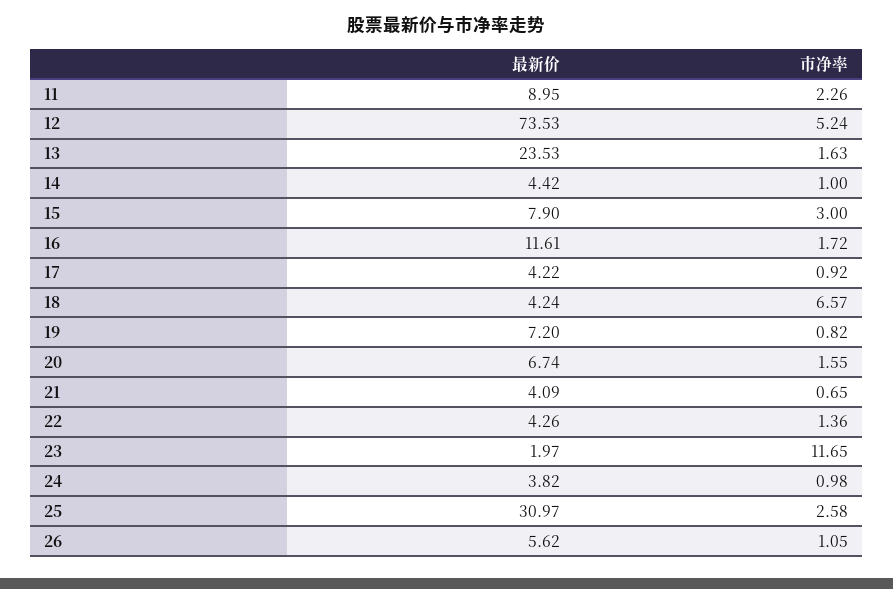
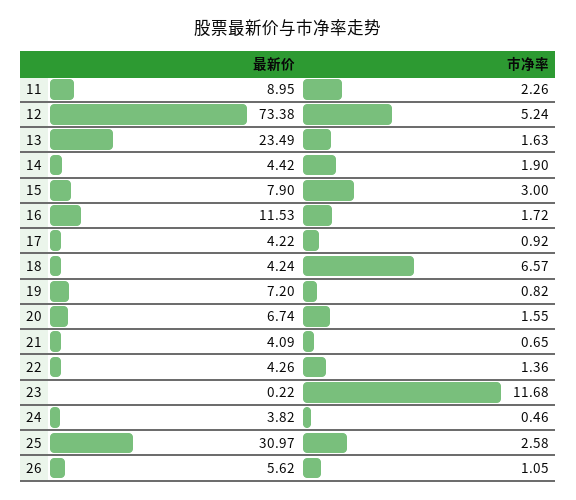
  {
    "最新价": {
      "11": 8.95,
-     "12": 73.53,
+     "12": 73.38,
-     "13": 23.53,
+     "13": 23.49,
      "14": 4.42,
      "15": 7.9,
-     "16": 11.61,
+     "16": 11.53,
      "17": 4.22,
      "18": 4.24,
      "19": 7.2,
      "20": 6.74,
      "21": 4.09,
      "22": 4.26,
-     "23": 1.97,
+     "23": 0.22,
      "24": 3.82,
      "25": 30.97,
      "26": 5.62
    },
    "市净率": {
      "11": 2.26,
      "12": 5.24,
      "13": 1.63,
-     "14": 1,
+     "14": 1.9,
      "15": 3,
      "16": 1.72,
      "17": 0.92,
      "18": 6.57,
      "19": 0.82,
      "20": 1.55,
      "21": 0.65,
      "22": 1.36,
-     "23": 11.65,
+     "23": 11.68,
-     "24": 0.98,
+     "24": 0.46,
      "25": 2.58,
      "26": 1.05
    }
  }

